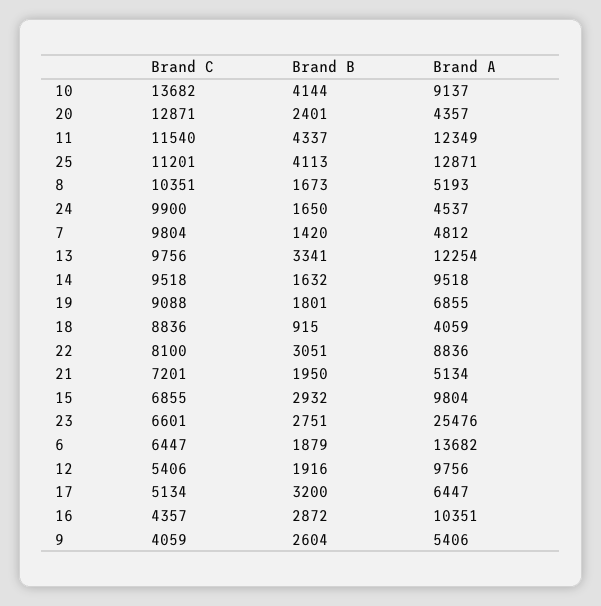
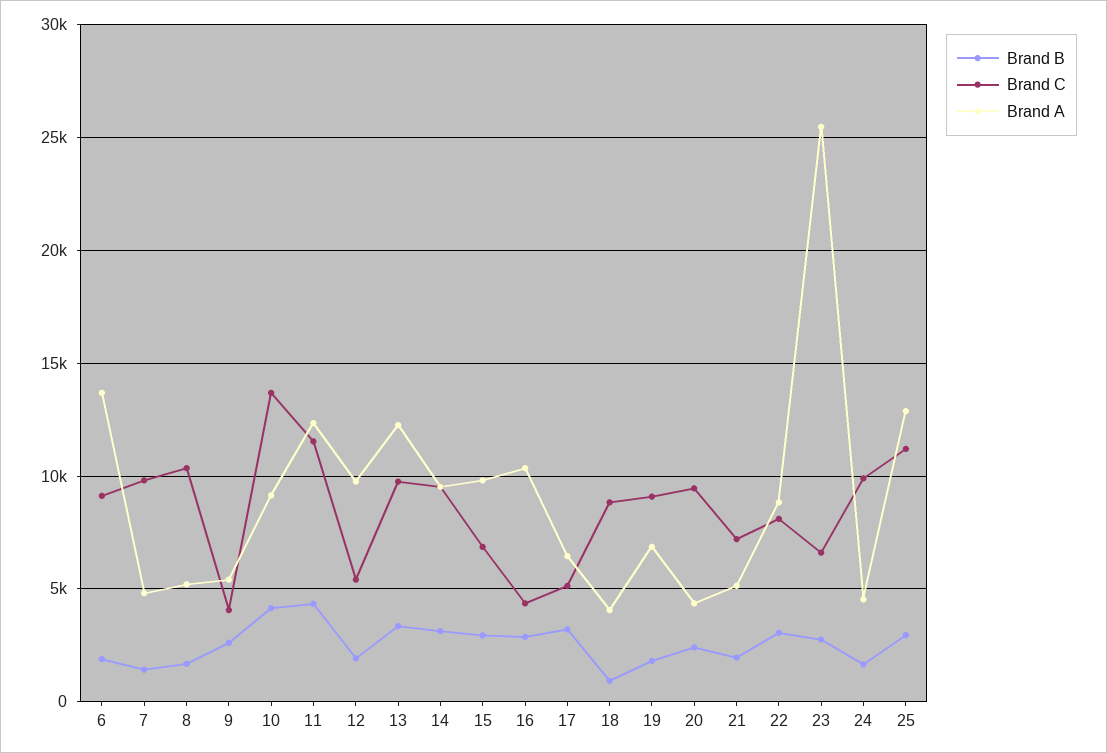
  {
    "Brand C": {
      "10": 13682,
-     "20": 12871,
+     "20": 9500,
      "11": 11540,
      "25": 11201,
      "8": 10351,
      "24": 9900,
      "7": 9804,
      "13": 9756,
      "14": 9518,
      "19": 9088,
      "18": 8836,
      "22": 8100,
      "21": 7201,
      "15": 6855,
      "23": 6601,
-     "6": 6447,
+     "6": 9000,
      "12": 5406,
      "17": 5134,
      "16": 4357,
      "9": 4059
    },
    "Brand B": {
      "10": 4144,
      "20": 2401,
      "11": 4337,
-     "25": 4113,
+     "25": 3000,
      "8": 1673,
      "24": 1650,
      "7": 1420,
      "13": 3341,
-     "14": 1632,
+     "14": 3000,
      "19": 1801,
      "18": 915,
      "22": 3051,
      "21": 1950,
      "15": 2932,
      "23": 2751,
      "6": 1879,
      "12": 1916,
      "17": 3200,
      "16": 2872,
      "9": 2604
    },
    "Brand A": {
      "10": 9137,
      "20": 4357,
      "11": 12349,
      "25": 12871,
      "8": 5193,
      "24": 4537,
      "7": 4812,
      "13": 12254,
      "14": 9518,
      "19": 6855,
      "18": 4059,
      "22": 8836,
      "21": 5134,
      "15": 9804,
      "23": 25476,
      "6": 13682,
      "12": 9756,
      "17": 6447,
      "16": 10351,
      "9": 5406
    }
  }

